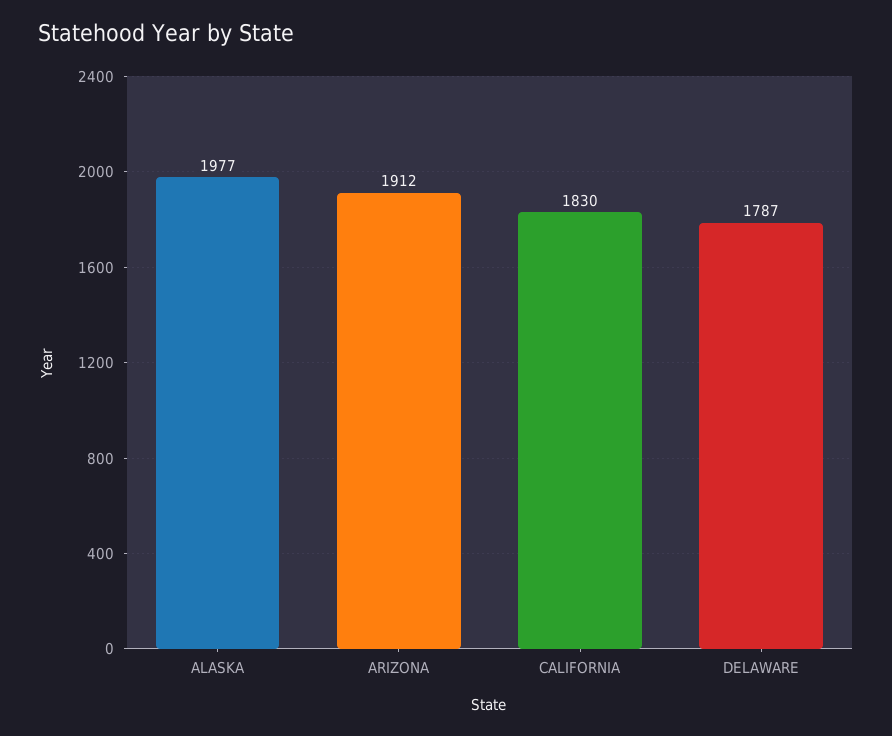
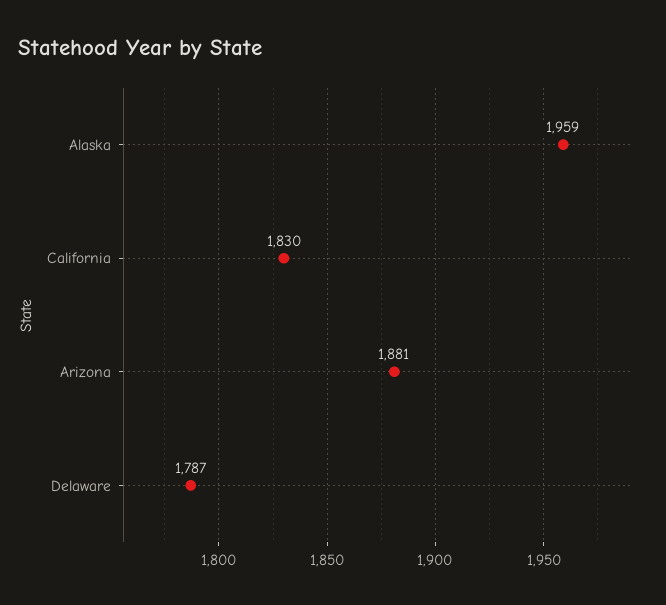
  {
-   "ALASKA": 1977,
+   "ALASKA": 1959,
-   "ARIZONA": 1912,
+   "ARIZONA": 1881,
    "CALIFORNIA": 1830,
    "DELAWARE": 1787
  }

